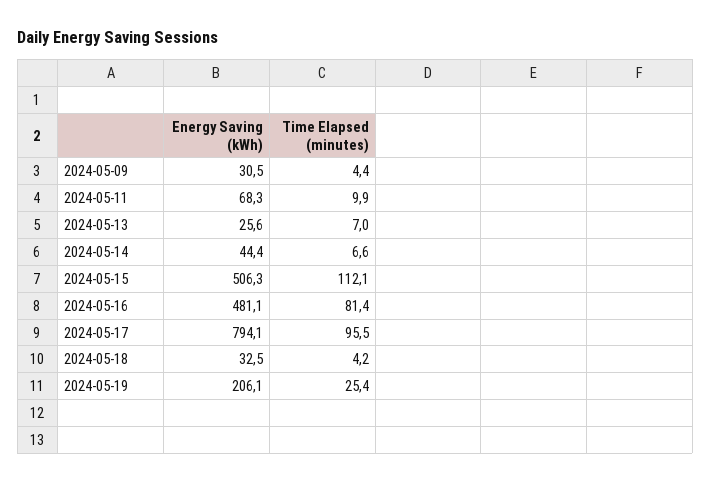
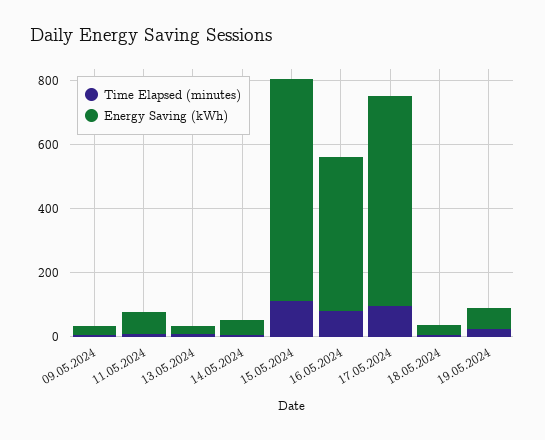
  {
    "Energy Saving (kWh)": {
      "2024-05-09": 30.5,
      "2024-05-11": 68.3,
      "2024-05-13": 25.6,
      "2024-05-14": 44.4,
-     "2024-05-15": 506.3,
+     "2024-05-15": 700,
      "2024-05-16": 481.1,
-     "2024-05-17": 794.1,
+     "2024-05-17": 650,
      "2024-05-18": 32.5,
-     "2024-05-19": 206.1
+     "2024-05-19": 50
    },
    "Time Elapsed (minutes)": {
      "2024-05-09": 4.4,
      "2024-05-11": 9.9,
      "2024-05-13": 7,
      "2024-05-14": 6.6,
      "2024-05-15": 112.1,
      "2024-05-16": 81.4,
      "2024-05-17": 95.5,
      "2024-05-18": 4.2,
      "2024-05-19": 25.4
    }
  }

